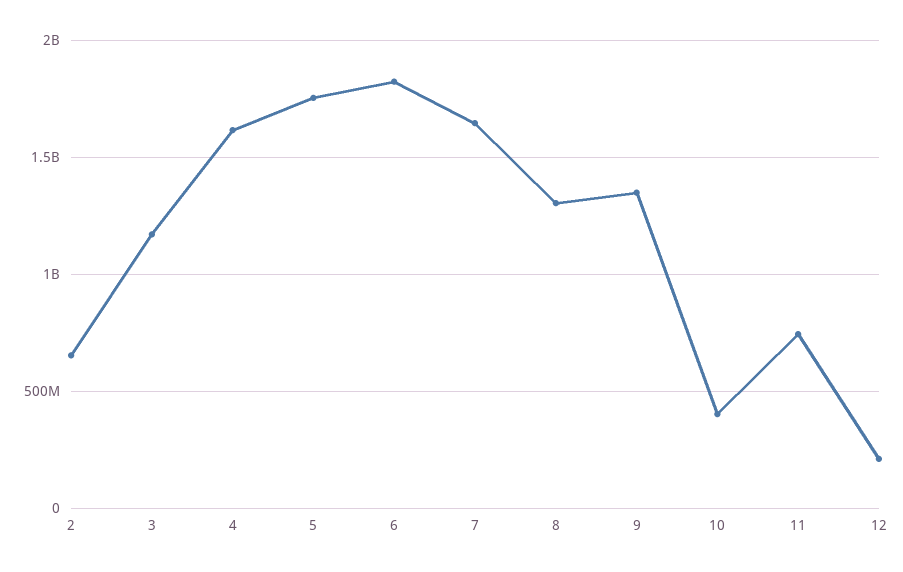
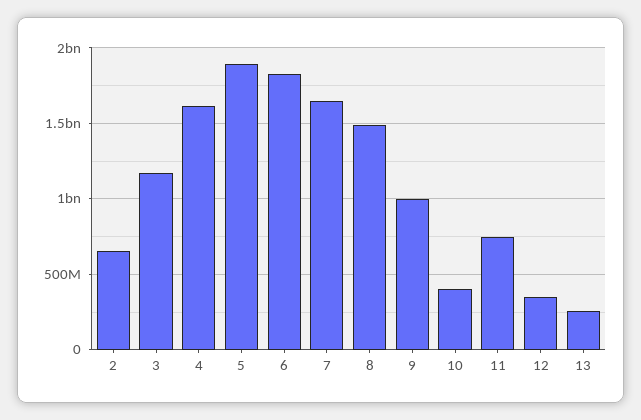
  {
    "2": 650000000,
    "3": 1150000000,
    "4": 1600000000,
-   "5": 1750000000,
+   "5": 1900000000,
    "6": 1800000000,
    "7": 1650000000,
-   "8": 1300000000,
+   "8": 1500000000,
-   "9": 1350000000,
+   "9": 1000000000,
    "10": 400000000,
    "11": 750000000,
-   "12": 200000000
+   "12": 350000000,
+   "13": 250000000
  }

